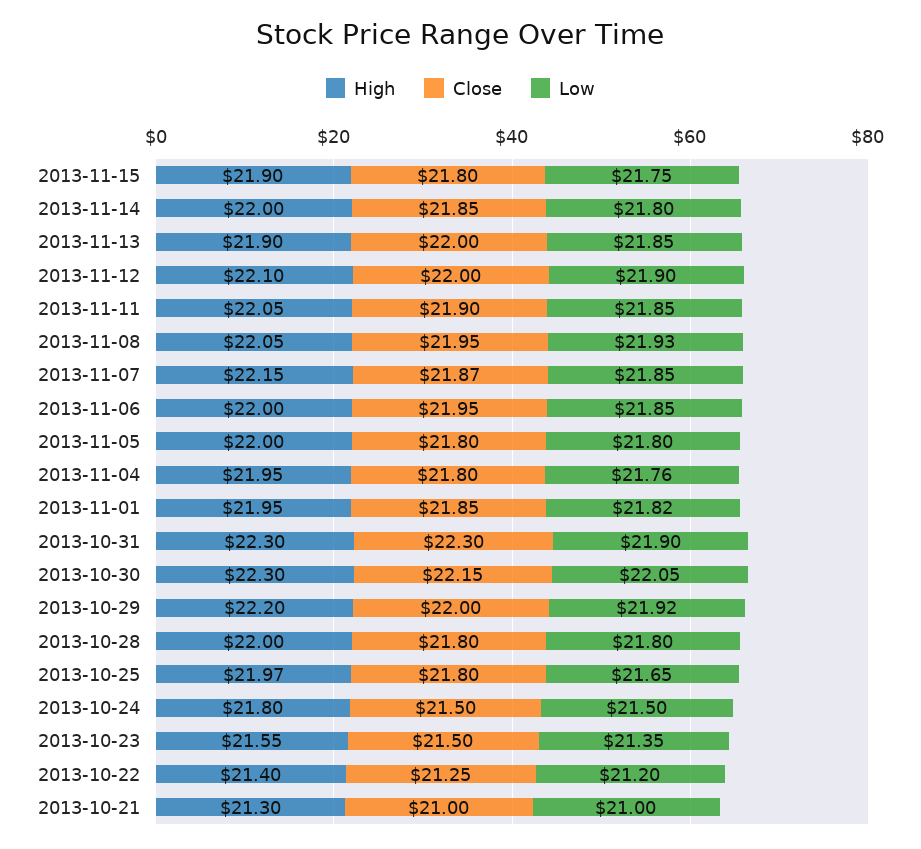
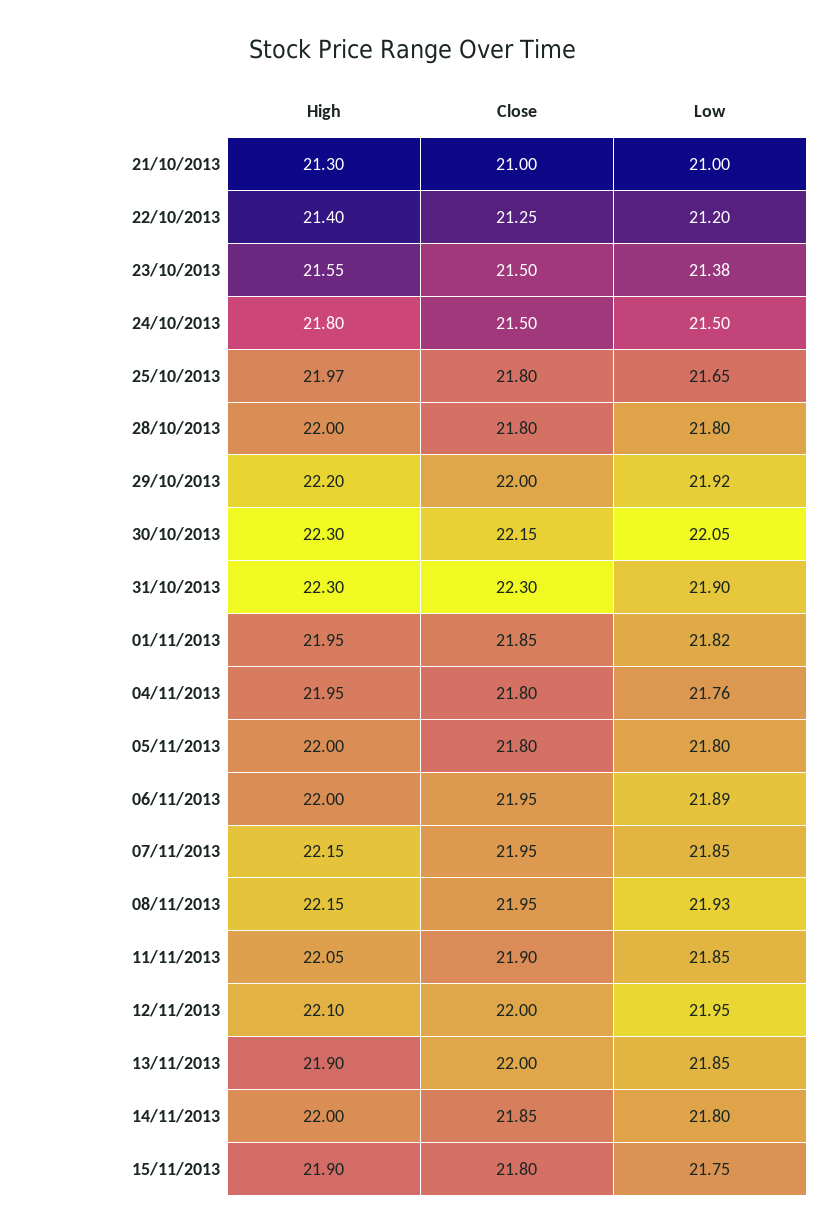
  {
    "High": {
      "2013-11-15": 21.9,
      "2013-11-14": 22,
      "2013-11-13": 21.9,
      "2013-11-12": 22.1,
      "2013-11-11": 22.05,
-     "2013-11-08": 22.05,
+     "2013-11-08": 22.15,
      "2013-11-07": 22.15,
      "2013-11-06": 22,
      "2013-11-05": 22,
      "2013-11-04": 21.95,
      "2013-11-01": 21.95,
      "2013-10-31": 22.3,
      "2013-10-30": 22.3,
      "2013-10-29": 22.2,
      "2013-10-28": 22,
      "2013-10-25": 21.97,
      "2013-10-24": 21.8,
      "2013-10-23": 21.55,
      "2013-10-22": 21.4,
      "2013-10-21": 21.3
    },
    "Close": {
      "2013-11-15": 21.8,
      "2013-11-14": 21.85,
      "2013-11-13": 22,
      "2013-11-12": 22,
      "2013-11-11": 21.9,
      "2013-11-08": 21.95,
-     "2013-11-07": 21.87,
+     "2013-11-07": 21.95,
      "2013-11-06": 21.95,
      "2013-11-05": 21.8,
      "2013-11-04": 21.8,
      "2013-11-01": 21.85,
      "2013-10-31": 22.3,
      "2013-10-30": 22.15,
      "2013-10-29": 22,
      "2013-10-28": 21.8,
      "2013-10-25": 21.8,
      "2013-10-24": 21.5,
      "2013-10-23": 21.5,
      "2013-10-22": 21.25,
      "2013-10-21": 21
    },
    "Low": {
      "2013-11-15": 21.75,
      "2013-11-14": 21.8,
      "2013-11-13": 21.85,
-     "2013-11-12": 21.9,
+     "2013-11-12": 21.95,
      "2013-11-11": 21.85,
      "2013-11-08": 21.93,
      "2013-11-07": 21.85,
-     "2013-11-06": 21.85,
+     "2013-11-06": 21.89,
      "2013-11-05": 21.8,
      "2013-11-04": 21.76,
      "2013-11-01": 21.82,
      "2013-10-31": 21.9,
      "2013-10-30": 22.05,
      "2013-10-29": 21.92,
      "2013-10-28": 21.8,
      "2013-10-25": 21.65,
      "2013-10-24": 21.5,
-     "2013-10-23": 21.35,
+     "2013-10-23": 21.38,
      "2013-10-22": 21.2,
      "2013-10-21": 21
    }
  }

